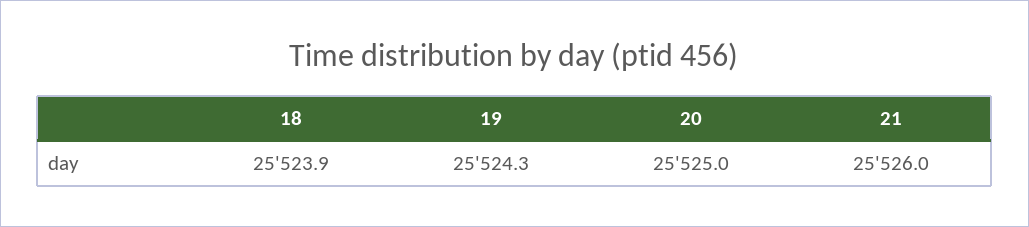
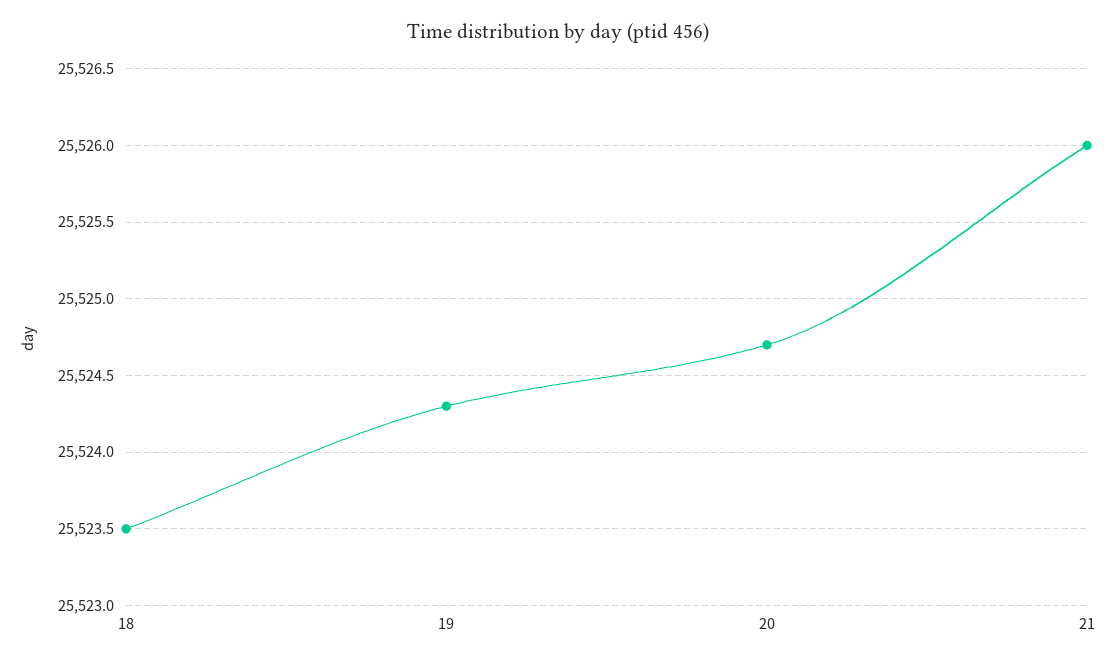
  {
-   "18": 25523.9,
+   "18": 25523.5,
    "19": 25524.3,
-   "20": 25525,
+   "20": 25524.7,
    "21": 25526
  }

